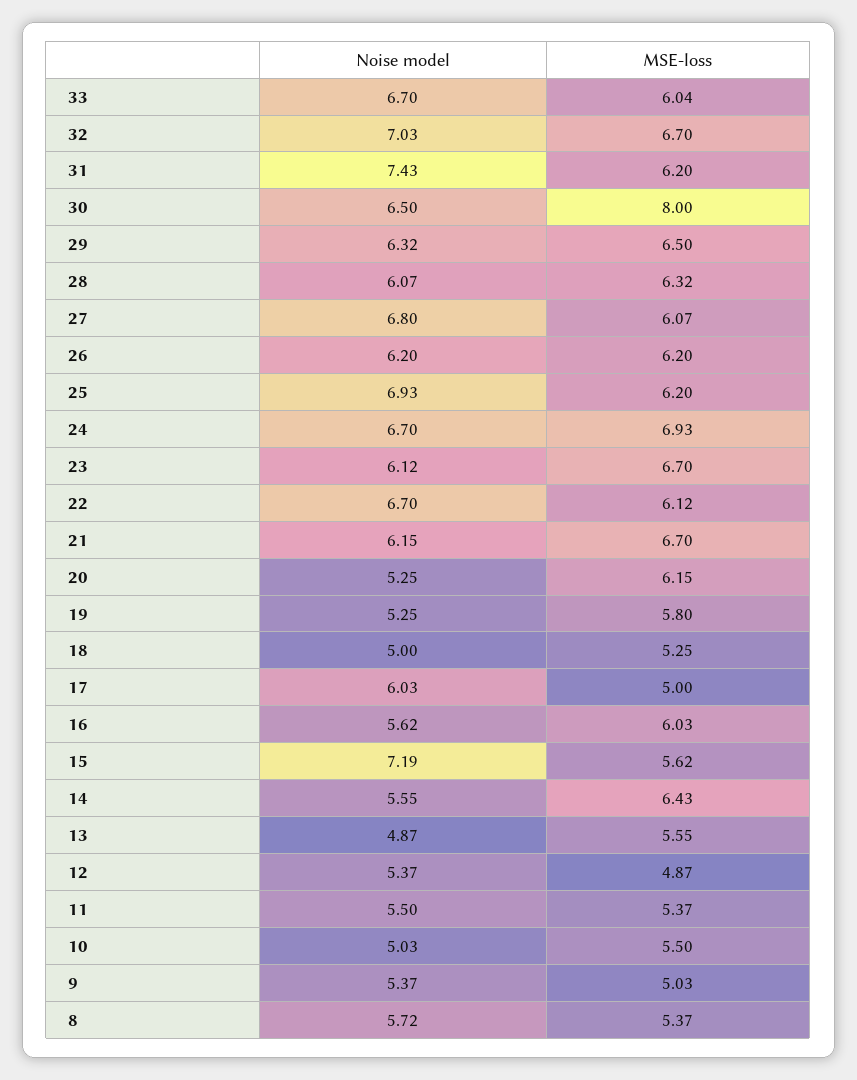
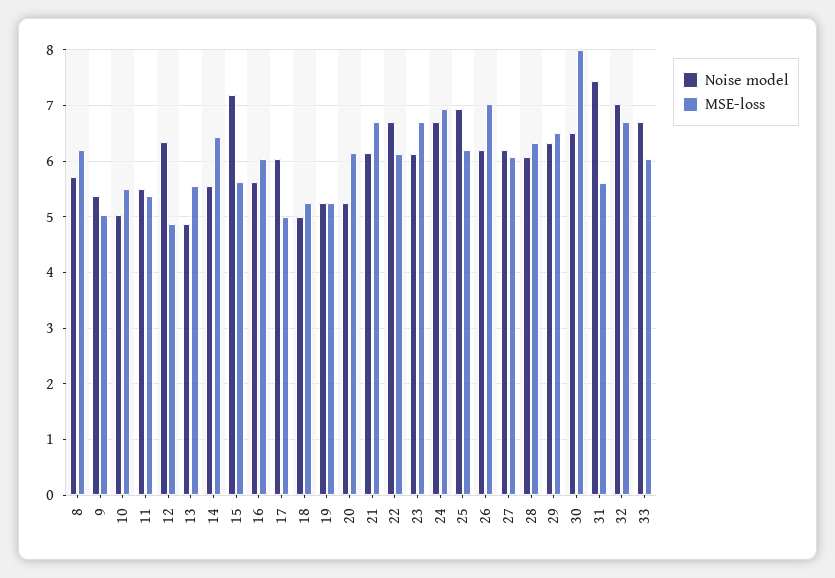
  {
    "Noise model": {
      "33": 6.7,
      "32": 7.03,
      "31": 7.43,
      "30": 6.5,
      "29": 6.32,
      "28": 6.07,
-     "27": 6.8,
+     "27": 6.2,
      "26": 6.2,
      "25": 6.93,
      "24": 6.7,
      "23": 6.12,
      "22": 6.7,
      "21": 6.15,
      "20": 5.25,
      "19": 5.25,
      "18": 5,
      "17": 6.03,
      "16": 5.62,
      "15": 7.19,
      "14": 5.55,
      "13": 4.87,
-     "12": 5.37,
+     "12": 6.4,
      "11": 5.5,
      "10": 5.03,
      "9": 5.37,
      "8": 5.72
    },
    "MSE-loss": {
      "33": 6.04,
      "32": 6.7,
-     "31": 6.2,
+     "31": 5.6,
      "30": 8,
      "29": 6.5,
      "28": 6.32,
      "27": 6.07,
-     "26": 6.2,
+     "26": 7,
      "25": 6.2,
      "24": 6.93,
      "23": 6.7,
      "22": 6.12,
      "21": 6.7,
      "20": 6.15,
-     "19": 5.8,
+     "19": 5.2,
      "18": 5.25,
      "17": 5,
      "16": 6.03,
      "15": 5.62,
      "14": 6.43,
      "13": 5.55,
      "12": 4.87,
      "11": 5.37,
      "10": 5.5,
      "9": 5.03,
-     "8": 5.37
+     "8": 6.2
    }
  }

